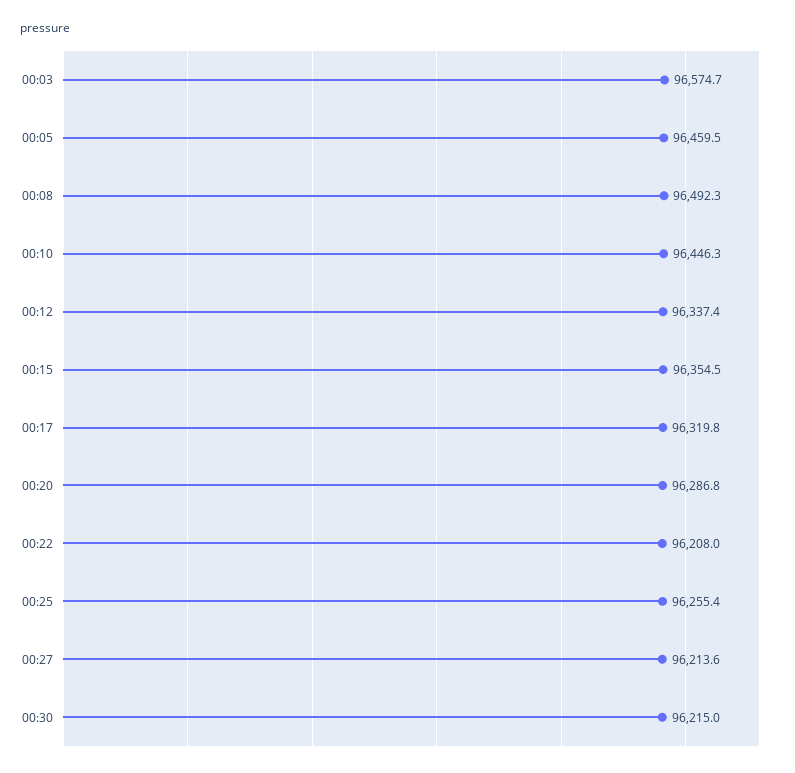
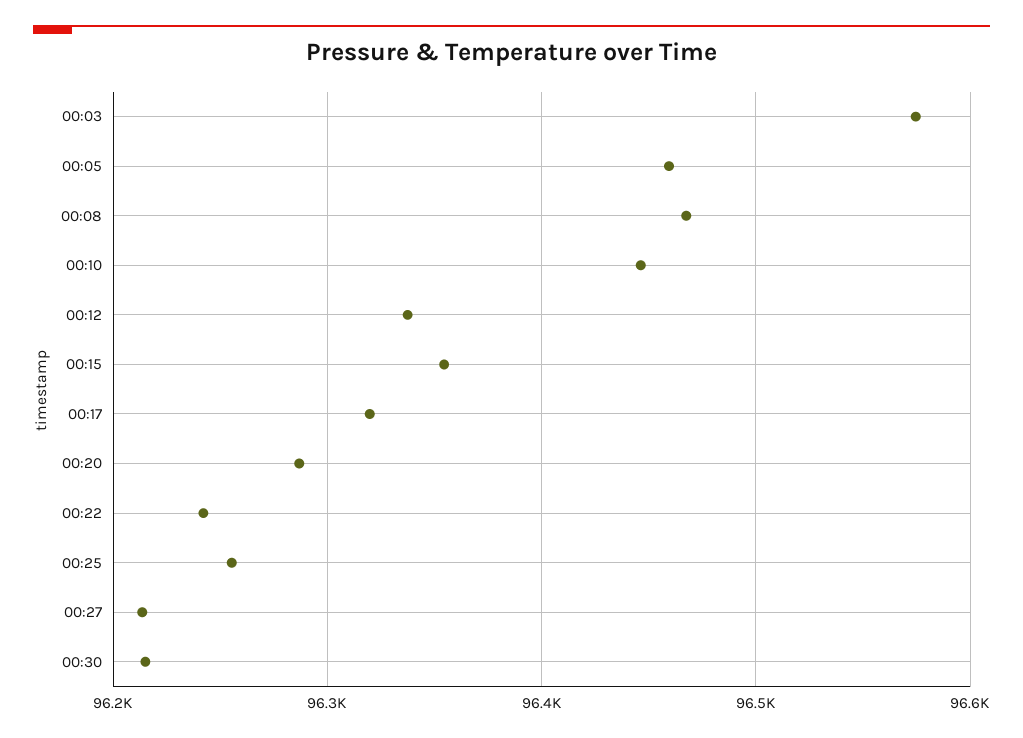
  {
    "00:03": 96574.7,
    "00:05": 96459.5,
-   "00:08": 96492.3,
+   "00:08": 96470,
    "00:10": 96446.3,
    "00:12": 96337.4,
    "00:15": 96354.5,
    "00:17": 96319.8,
    "00:20": 96286.8,
-   "00:22": 96208,
+   "00:22": 96240,
    "00:25": 96255.4,
    "00:27": 96213.6,
    "00:30": 96215
  }

